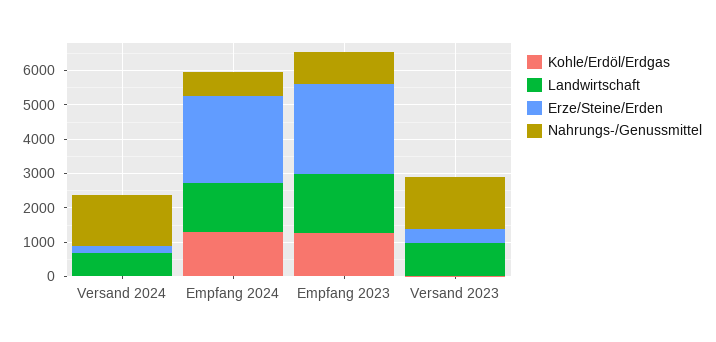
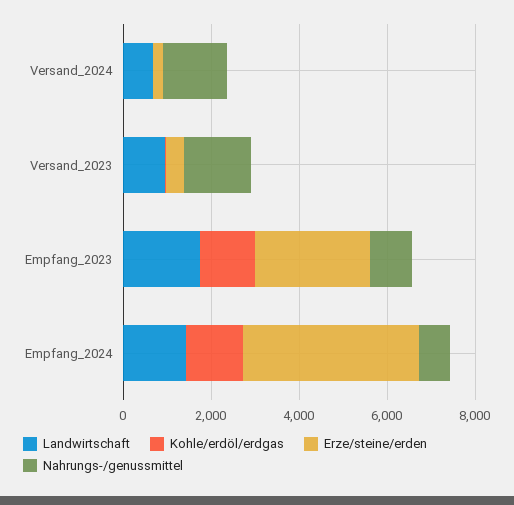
  {
    "Kohle/Erdöl/Erdgas": {
      "Versand 2024": 0,
      "Empfang 2024": 1250,
      "Empfang 2023": 1250,
      "Versand 2023": 0
    },
    "Landwirtschaft": {
      "Versand 2024": 750,
      "Empfang 2024": 1500,
      "Empfang 2023": 1750,
      "Versand 2023": 1000
    },
    "Erze/Steine/Erden": {
      "Versand 2024": 250,
-     "Empfang 2024": 2500,
+     "Empfang 2024": 4000,
      "Empfang 2023": 2500,
      "Versand 2023": 500
    },
    "Nahrungs-/Genussmittel": {
      "Versand 2024": 1500,
      "Empfang 2024": 750,
      "Empfang 2023": 1000,
      "Versand 2023": 1500
    }
  }

